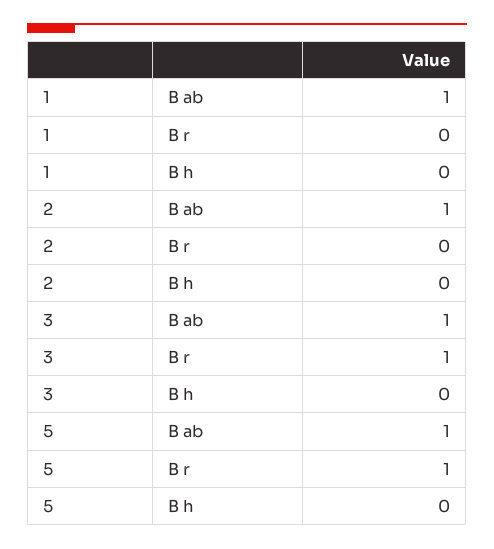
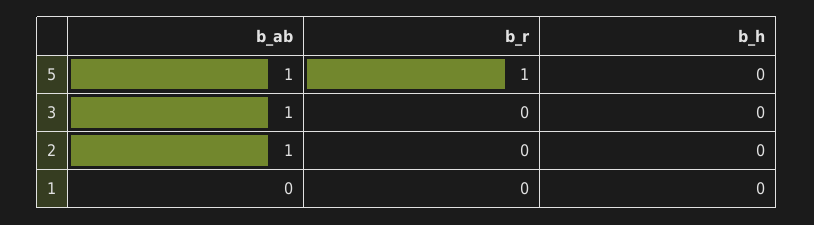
  {
    "1": {
-     "B ab": 1,
+     "B ab": 0,
      "B r": 0,
      "B h": 0
    },
    "2": {
      "B ab": 1,
      "B r": 0,
      "B h": 0
    },
    "3": {
      "B ab": 1,
-     "B r": 1,
+     "B r": 0,
      "B h": 0
    },
    "5": {
      "B ab": 1,
      "B r": 1,
      "B h": 0
    }
  }

